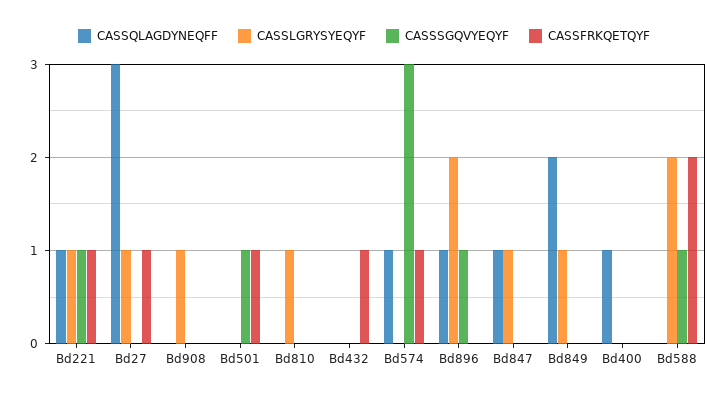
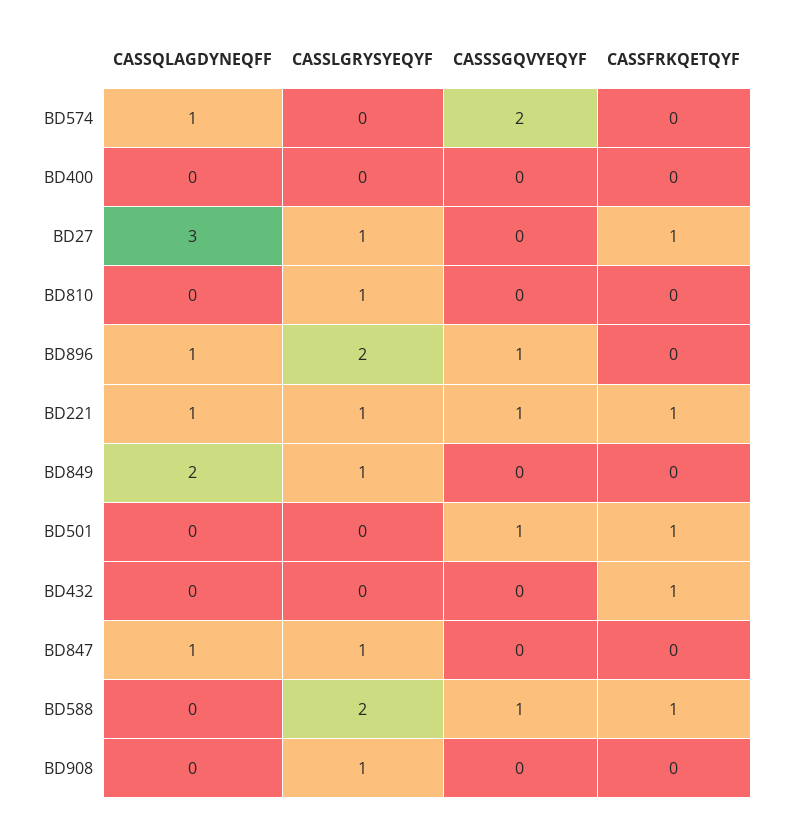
  {
    "CASSQLAGDYNEQFF": {
      "Bd221": 1,
      "Bd27": 3,
      "Bd908": 0,
      "Bd501": 0,
      "Bd810": 0,
      "Bd432": 0,
      "Bd574": 1,
      "Bd896": 1,
      "Bd847": 1,
      "Bd849": 2,
-     "Bd400": 1,
+     "Bd400": 0,
      "Bd588": 0
    },
    "CASSLGRYSYEQYF": {
      "Bd221": 1,
      "Bd27": 1,
      "Bd908": 1,
      "Bd501": 0,
      "Bd810": 1,
      "Bd432": 0,
      "Bd574": 0,
      "Bd896": 2,
      "Bd847": 1,
      "Bd849": 1,
      "Bd400": 0,
      "Bd588": 2
    },
    "CASSSGQVYEQYF": {
      "Bd221": 1,
      "Bd27": 0,
      "Bd908": 0,
      "Bd501": 1,
      "Bd810": 0,
      "Bd432": 0,
-     "Bd574": 3,
+     "Bd574": 2,
      "Bd896": 1,
      "Bd847": 0,
      "Bd849": 0,
      "Bd400": 0,
      "Bd588": 1
    },
    "CASSFRKQETQYF": {
      "Bd221": 1,
      "Bd27": 1,
      "Bd908": 0,
      "Bd501": 1,
      "Bd810": 0,
      "Bd432": 1,
-     "Bd574": 1,
+     "Bd574": 0,
      "Bd896": 0,
      "Bd847": 0,
      "Bd849": 0,
      "Bd400": 0,
-     "Bd588": 2
+     "Bd588": 1
    }
  }

